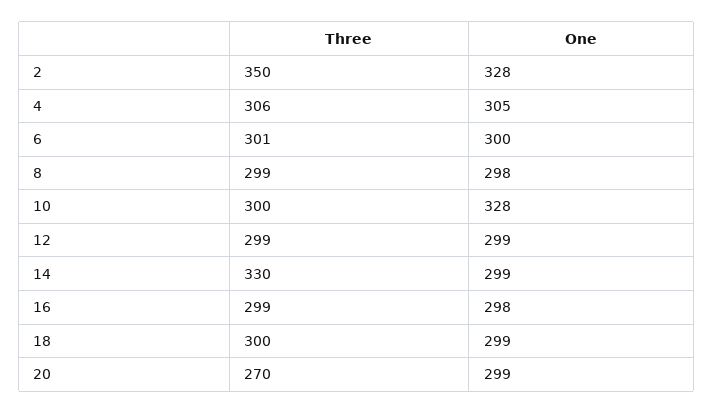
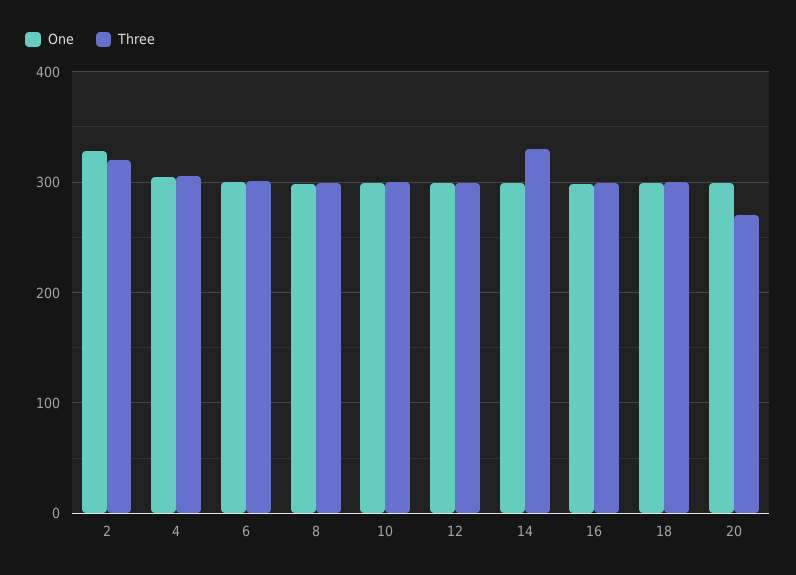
  {
    "Three": {
-     "2": 350,
+     "2": 320,
      "4": 306,
      "6": 301,
      "8": 299,
      "10": 300,
      "12": 299,
      "14": 330,
      "16": 299,
      "18": 300,
      "20": 270
    },
    "One": {
      "2": 328,
      "4": 305,
      "6": 300,
      "8": 298,
-     "10": 328,
+     "10": 300,
      "12": 299,
      "14": 299,
      "16": 298,
      "18": 299,
      "20": 299
    }
  }

